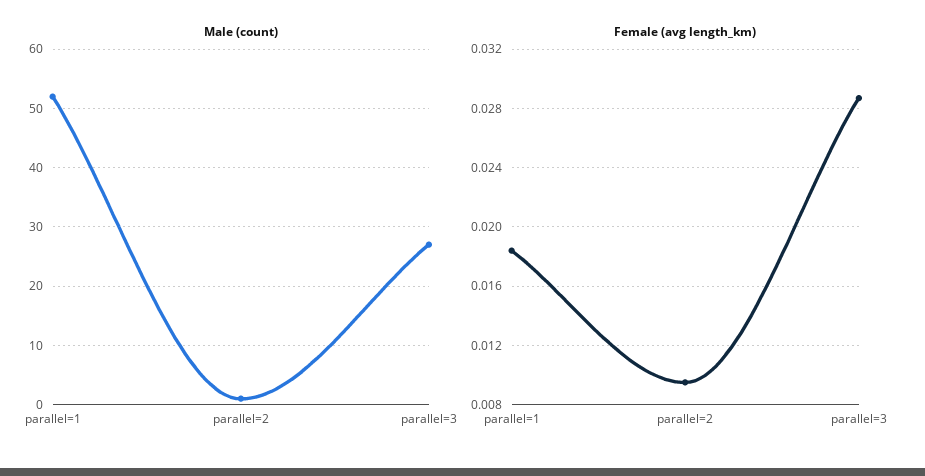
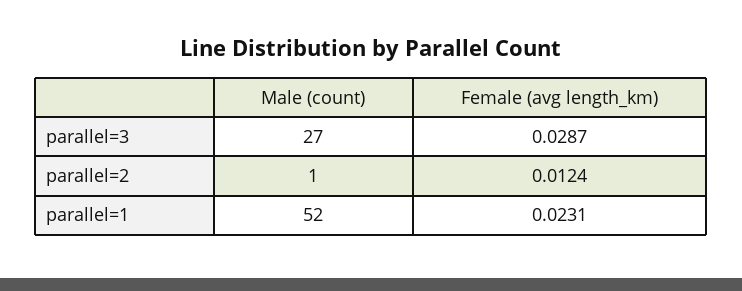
  {
    "Male (count)": {
      "parallel=1": 52,
      "parallel=2": 1,
      "parallel=3": 27
    },
    "Female (avg length_km)": {
-     "parallel=1": 0.0185,
+     "parallel=1": 0.0231,
-     "parallel=2": 0.0095,
+     "parallel=2": 0.0124,
      "parallel=3": 0.0287
    }
  }

